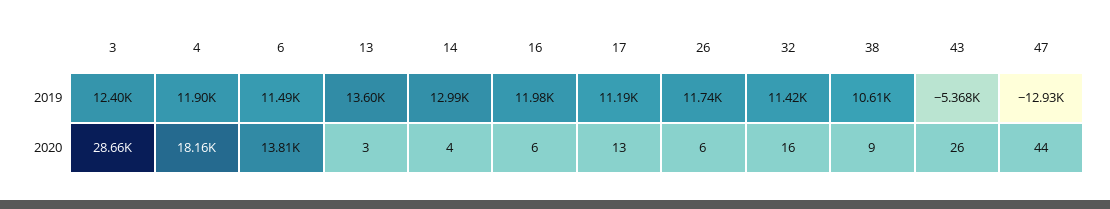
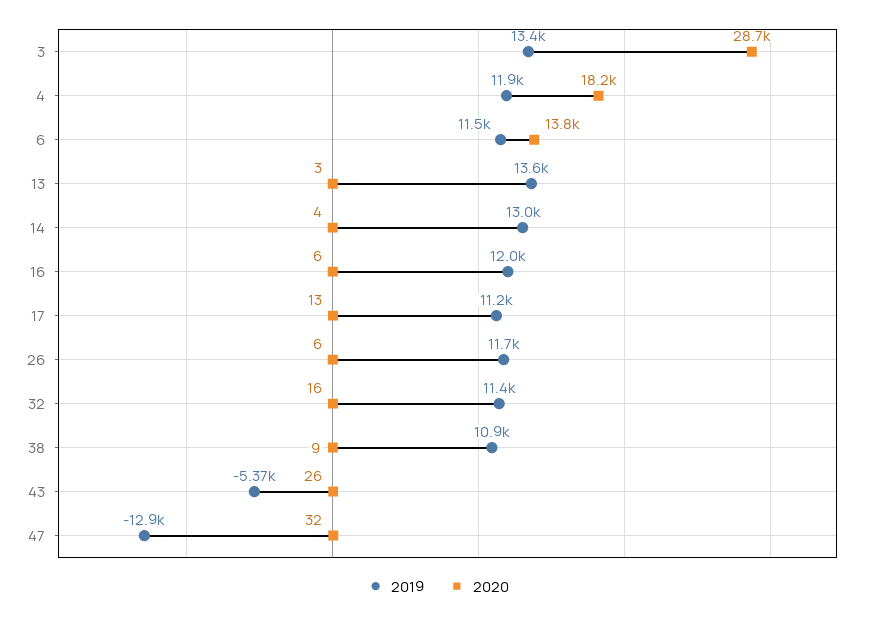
  {
    "2019": {
-     "3": 12400,
+     "3": 13400,
      "4": 11900,
      "6": 11490,
      "13": 13600,
      "14": 12990,
      "16": 11980,
      "17": 11190,
      "26": 11740,
      "32": 11420,
-     "38": 10610,
+     "38": 10900,
      "43": -5368,
      "47": -12930
    },
    "2020": {
      "3": 28660,
      "4": 18160,
      "6": 13810,
      "13": 3,
      "14": 4,
      "16": 6,
      "17": 13,
      "26": 6,
      "32": 16,
      "38": 9,
      "43": 26,
-     "47": 44
+     "47": 32
    }
  }

